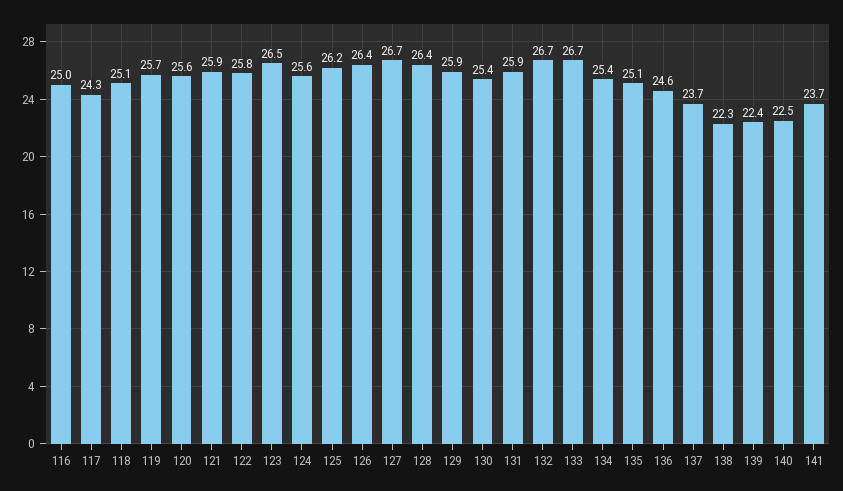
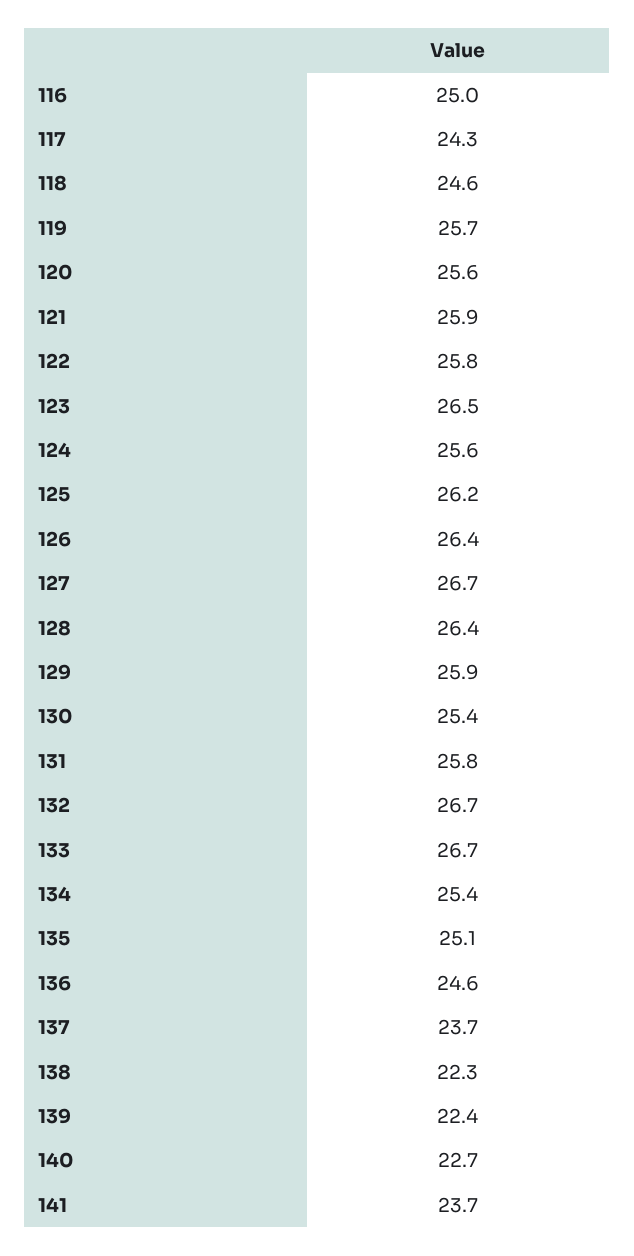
  {
    "116": 25,
    "117": 24.3,
-   "118": 25.1,
+   "118": 24.6,
    "119": 25.7,
    "120": 25.6,
    "121": 25.9,
    "122": 25.8,
    "123": 26.5,
    "124": 25.6,
    "125": 26.2,
    "126": 26.4,
    "127": 26.7,
    "128": 26.4,
    "129": 25.9,
    "130": 25.4,
-   "131": 25.9,
+   "131": 25.8,
    "132": 26.7,
    "133": 26.7,
    "134": 25.4,
    "135": 25.1,
    "136": 24.6,
    "137": 23.7,
    "138": 22.3,
    "139": 22.4,
-   "140": 22.5,
+   "140": 22.7,
    "141": 23.7
  }

